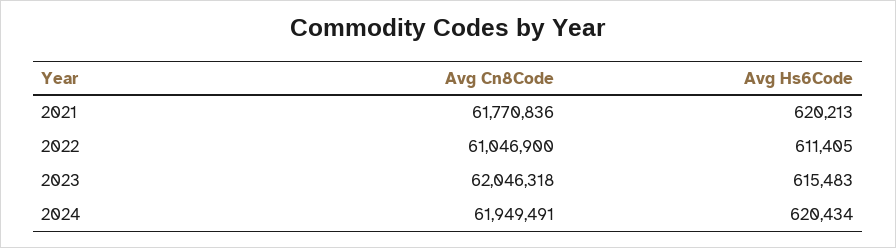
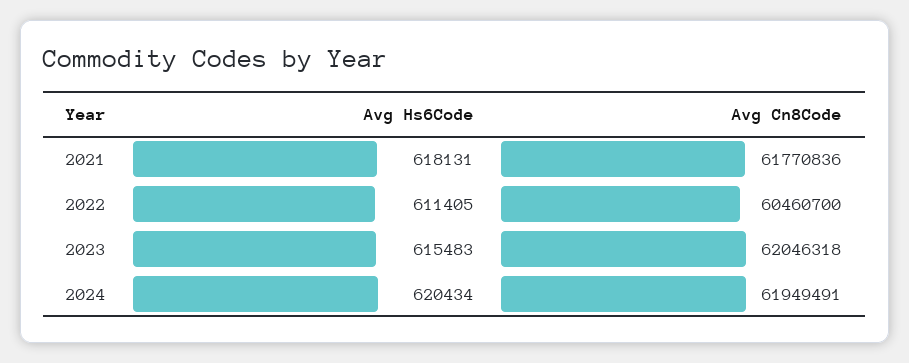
  {
    "Avg Cn8Code": {
      "2021": 61770836,
-     "2022": 61046900,
+     "2022": 60460700,
      "2023": 62046318,
      "2024": 61949491
    },
    "Avg Hs6Code": {
-     "2021": 620213,
+     "2021": 618131,
      "2022": 611405,
      "2023": 615483,
      "2024": 620434
    }
  }

